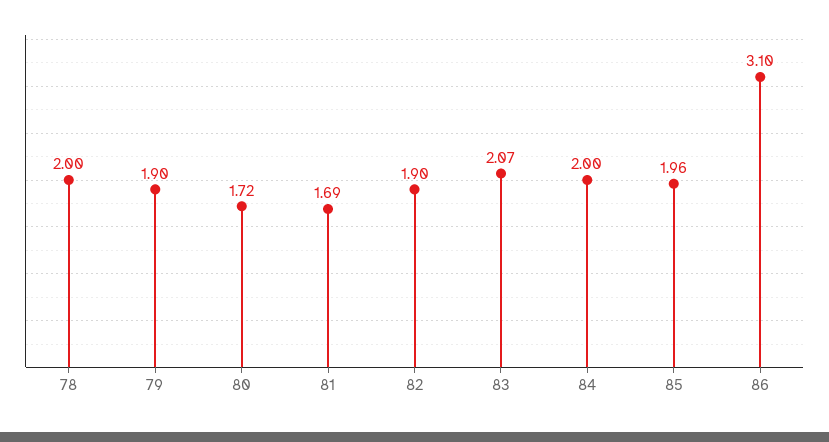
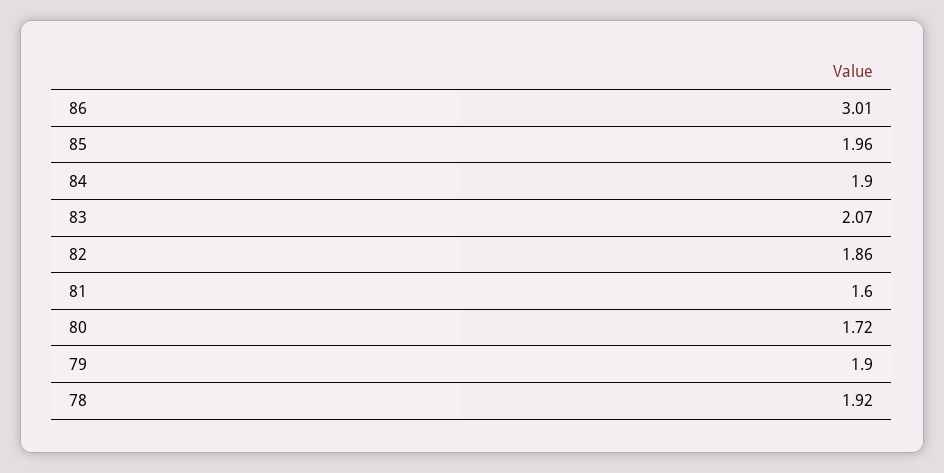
  {
-   "78": 2,
+   "78": 1.92,
    "79": 1.9,
    "80": 1.72,
-   "81": 1.69,
+   "81": 1.6,
-   "82": 1.9,
+   "82": 1.86,
    "83": 2.07,
-   "84": 2,
+   "84": 1.9,
    "85": 1.96,
-   "86": 3.1
+   "86": 3.01
  }

